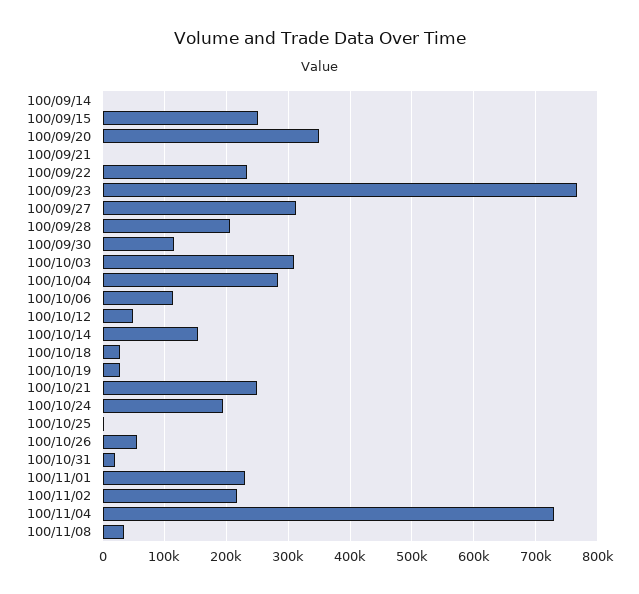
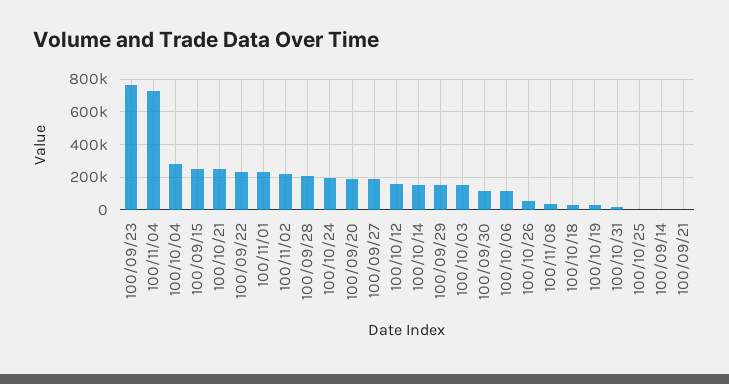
  {
    "100/09/14": 0,
    "100/09/15": 250000,
-   "100/09/20": 350000,
+   "100/09/20": 200000,
    "100/09/21": 0,
    "100/09/22": 230000,
    "100/09/23": 770000,
-   "100/09/27": 310000,
+   "100/09/27": 200000,
    "100/09/28": 210000,
    "100/09/30": 120000,
-   "100/10/03": 310000,
+   "100/10/03": 150000,
    "100/10/04": 280000,
    "100/10/06": 110000,
-   "100/10/12": 50000,
+   "100/10/12": 150000,
    "100/10/14": 160000,
    "100/10/18": 30000,
    "100/10/19": 30000,
    "100/10/21": 250000,
    "100/10/24": 200000,
    "100/10/25": 0,
    "100/10/26": 60000,
    "100/10/31": 20000,
    "100/11/01": 230000,
    "100/11/02": 220000,
    "100/11/04": 730000,
-   "100/11/08": 40000
+   "100/11/08": 40000,
+   "100/09/29": 150000
  }

